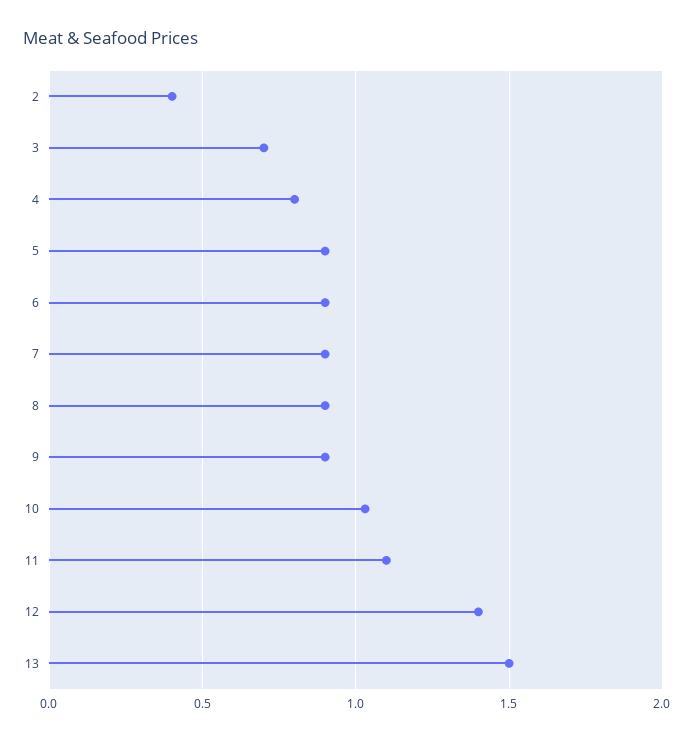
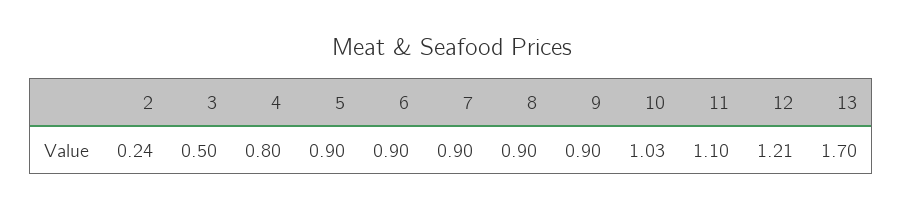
  {
-   "2": 0.4,
+   "2": 0.24,
-   "3": 0.7,
+   "3": 0.5,
    "4": 0.8,
    "5": 0.9,
    "6": 0.9,
    "7": 0.9,
    "8": 0.9,
    "9": 0.9,
    "10": 1.03,
    "11": 1.1,
-   "12": 1.4,
+   "12": 1.21,
-   "13": 1.5
+   "13": 1.7
  }

